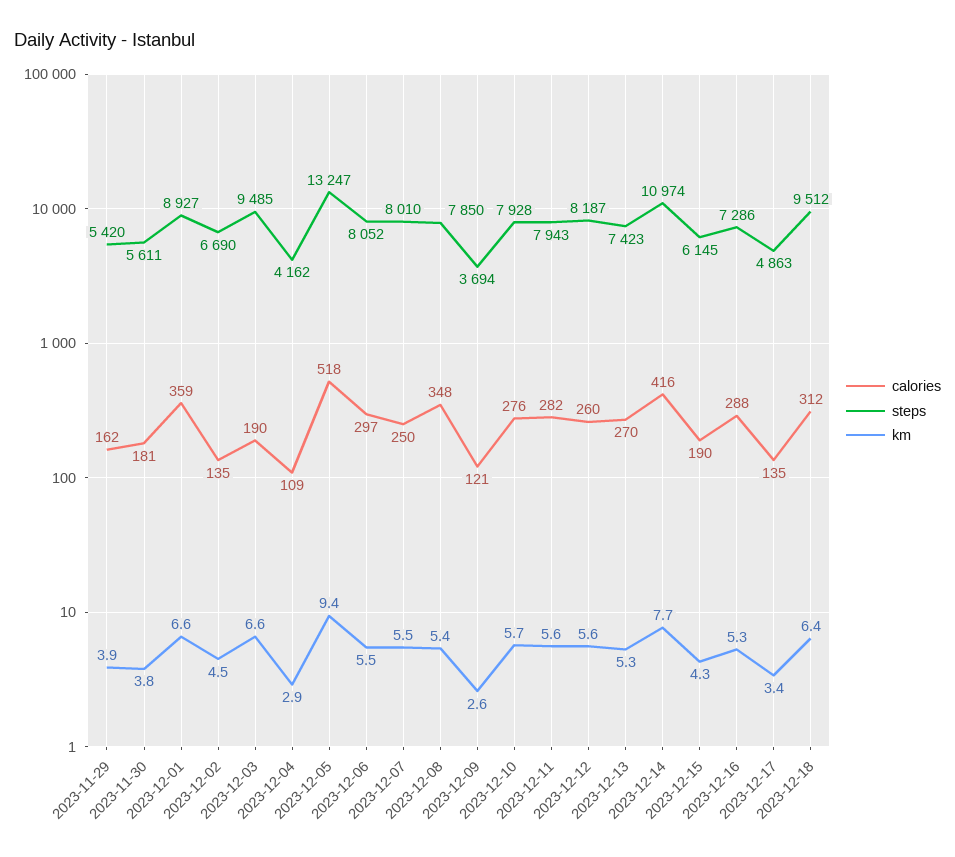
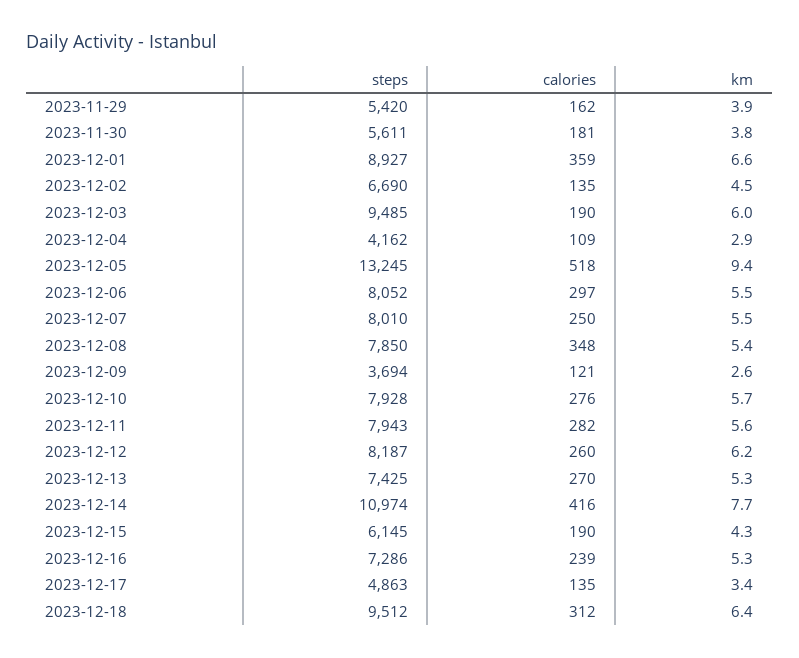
  {
    "calories": {
      "2023-11-29": 162,
      "2023-11-30": 181,
      "2023-12-01": 359,
      "2023-12-02": 135,
      "2023-12-03": 190,
      "2023-12-04": 109,
      "2023-12-05": 518,
      "2023-12-06": 297,
      "2023-12-07": 250,
      "2023-12-08": 348,
      "2023-12-09": 121,
      "2023-12-10": 276,
      "2023-12-11": 282,
      "2023-12-12": 260,
      "2023-12-13": 270,
      "2023-12-14": 416,
      "2023-12-15": 190,
-     "2023-12-16": 288,
+     "2023-12-16": 239,
      "2023-12-17": 135,
      "2023-12-18": 312
    },
    "steps": {
      "2023-11-29": 5420,
      "2023-11-30": 5611,
      "2023-12-01": 8927,
      "2023-12-02": 6690,
      "2023-12-03": 9485,
      "2023-12-04": 4162,
-     "2023-12-05": 13247,
+     "2023-12-05": 13245,
      "2023-12-06": 8052,
      "2023-12-07": 8010,
      "2023-12-08": 7850,
      "2023-12-09": 3694,
      "2023-12-10": 7928,
      "2023-12-11": 7943,
      "2023-12-12": 8187,
-     "2023-12-13": 7423,
+     "2023-12-13": 7425,
      "2023-12-14": 10974,
      "2023-12-15": 6145,
      "2023-12-16": 7286,
      "2023-12-17": 4863,
      "2023-12-18": 9512
    },
    "km": {
      "2023-11-29": 3.9,
      "2023-11-30": 3.8,
      "2023-12-01": 6.6,
      "2023-12-02": 4.5,
-     "2023-12-03": 6.6,
+     "2023-12-03": 6,
      "2023-12-04": 2.9,
      "2023-12-05": 9.4,
      "2023-12-06": 5.5,
      "2023-12-07": 5.5,
      "2023-12-08": 5.4,
      "2023-12-09": 2.6,
      "2023-12-10": 5.7,
      "2023-12-11": 5.6,
-     "2023-12-12": 5.6,
+     "2023-12-12": 6.2,
      "2023-12-13": 5.3,
      "2023-12-14": 7.7,
      "2023-12-15": 4.3,
      "2023-12-16": 5.3,
      "2023-12-17": 3.4,
      "2023-12-18": 6.4
    }
  }

